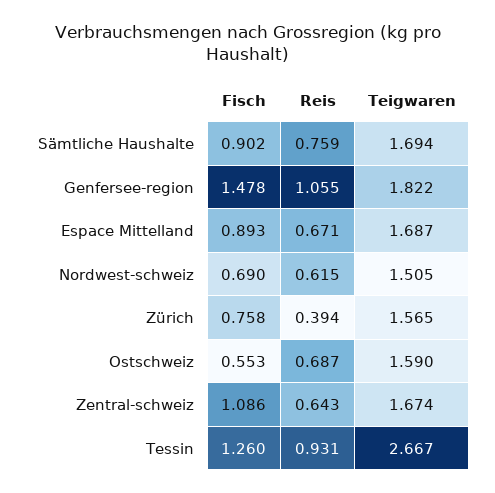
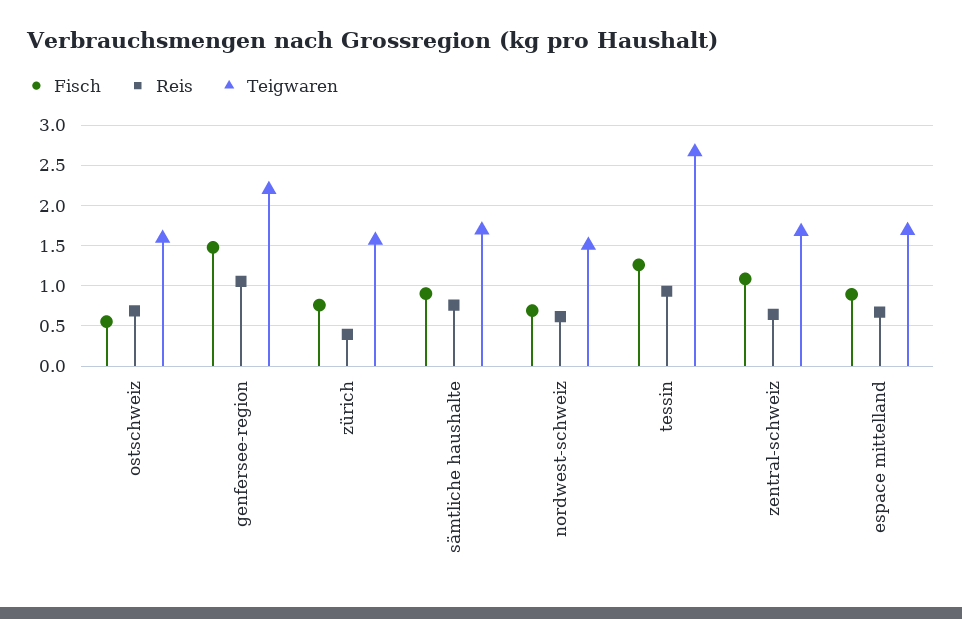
  {
    "Fisch": {
      "Sämtliche Haushalte": 0.902,
      "Genfersee-region": 1.478,
      "Espace Mittelland": 0.893,
      "Nordwest-schweiz": 0.69,
      "Zürich": 0.758,
      "Ostschweiz": 0.553,
      "Zentral-schweiz": 1.086,
      "Tessin": 1.26
    },
    "Reis": {
      "Sämtliche Haushalte": 0.759,
      "Genfersee-region": 1.055,
      "Espace Mittelland": 0.671,
      "Nordwest-schweiz": 0.615,
      "Zürich": 0.394,
      "Ostschweiz": 0.687,
      "Zentral-schweiz": 0.643,
      "Tessin": 0.931
    },
    "Teigwaren": {
      "Sämtliche Haushalte": 1.694,
-     "Genfersee-region": 1.822,
+     "Genfersee-region": 2.2,
      "Espace Mittelland": 1.687,
      "Nordwest-schweiz": 1.505,
      "Zürich": 1.565,
      "Ostschweiz": 1.59,
      "Zentral-schweiz": 1.674,
      "Tessin": 2.667
    }
  }

